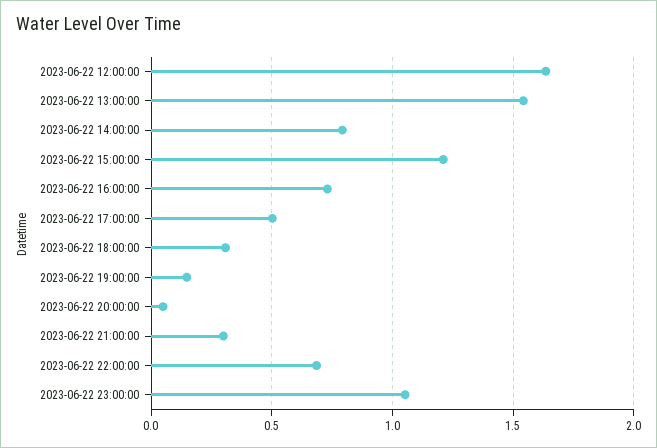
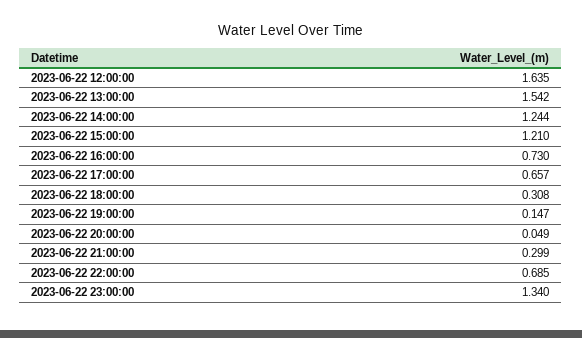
  {
    "2023-06-22 12:00:00": 1.635,
    "2023-06-22 13:00:00": 1.542,
-   "2023-06-22 14:00:00": 0.8,
+   "2023-06-22 14:00:00": 1.244,
    "2023-06-22 15:00:00": 1.21,
    "2023-06-22 16:00:00": 0.73,
-   "2023-06-22 17:00:00": 0.5,
+   "2023-06-22 17:00:00": 0.657,
    "2023-06-22 18:00:00": 0.308,
    "2023-06-22 19:00:00": 0.147,
    "2023-06-22 20:00:00": 0.049,
    "2023-06-22 21:00:00": 0.299,
    "2023-06-22 22:00:00": 0.685,
-   "2023-06-22 23:00:00": 1.05
+   "2023-06-22 23:00:00": 1.34
  }

